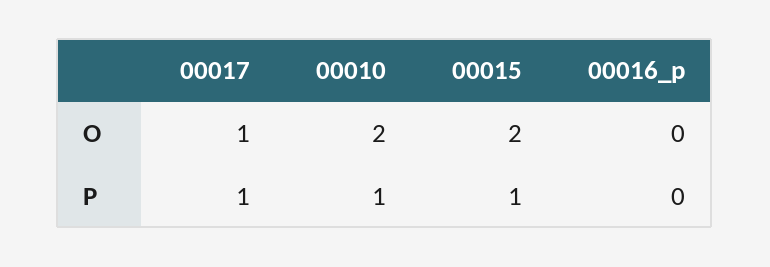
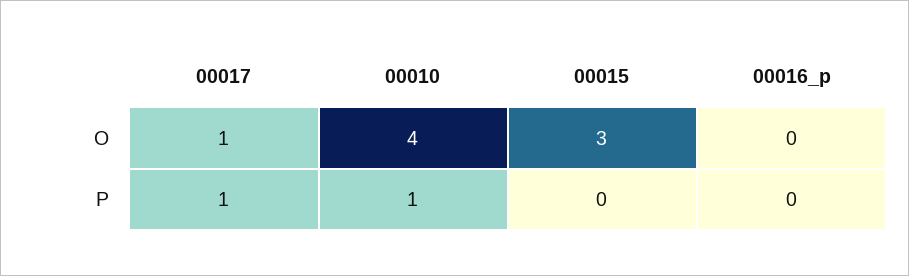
  {
    "00017": {
      "O": 1,
      "P": 1
    },
    "00010": {
-     "O": 2,
+     "O": 4,
      "P": 1
    },
    "00015": {
-     "O": 2,
+     "O": 3,
-     "P": 1
+     "P": 0
    },
    "00016_p": {
      "O": 0,
      "P": 0
    }
  }

